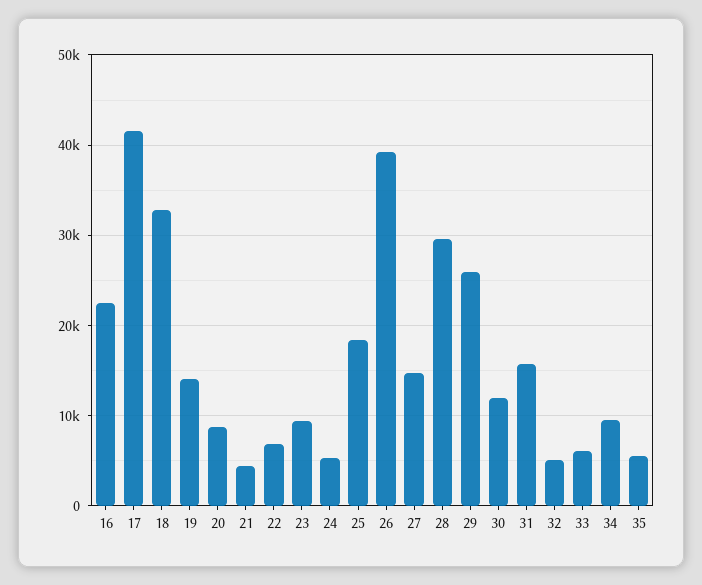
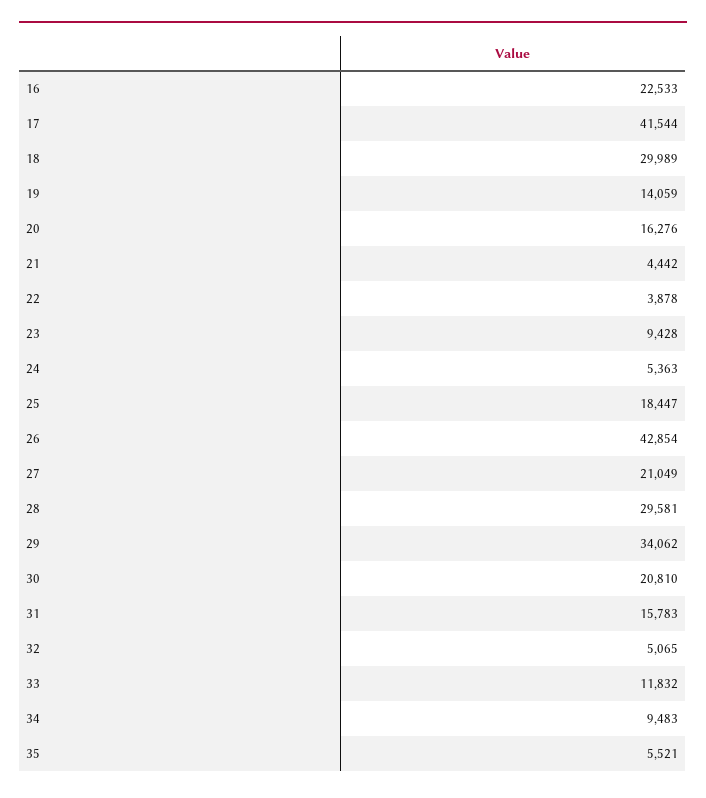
  {
    "16": 22533,
    "17": 41544,
-   "18": 33000,
+   "18": 29989,
    "19": 14059,
-   "20": 9000,
+   "20": 16276,
    "21": 4442,
-   "22": 7000,
+   "22": 3878,
    "23": 9428,
    "24": 5363,
    "25": 18447,
-   "26": 39000,
+   "26": 42854,
-   "27": 15000,
+   "27": 21049,
    "28": 29581,
-   "29": 26000,
+   "29": 34062,
-   "30": 12000,
+   "30": 20810,
    "31": 15783,
    "32": 5065,
-   "33": 6000,
+   "33": 11832,
    "34": 9483,
    "35": 5521
  }

